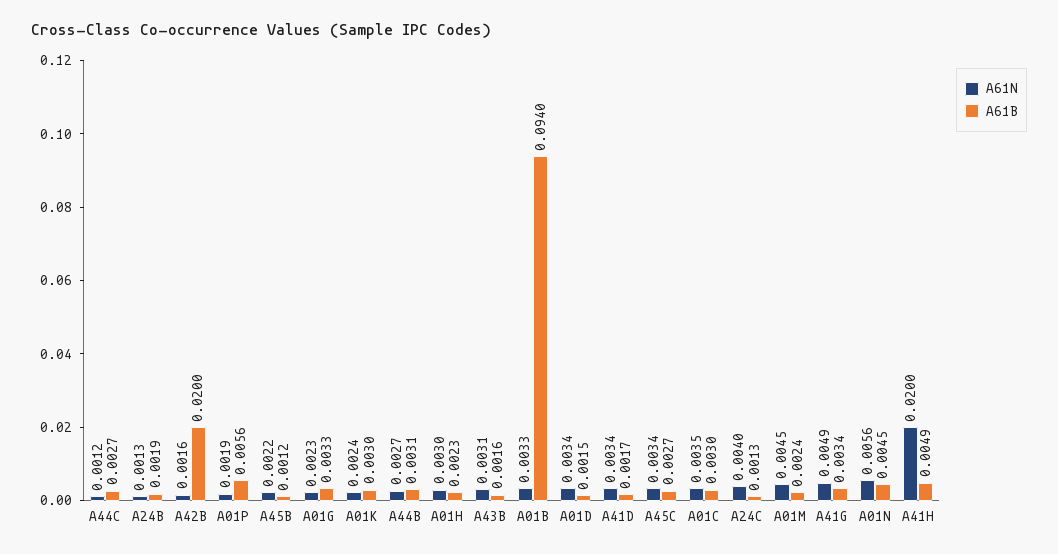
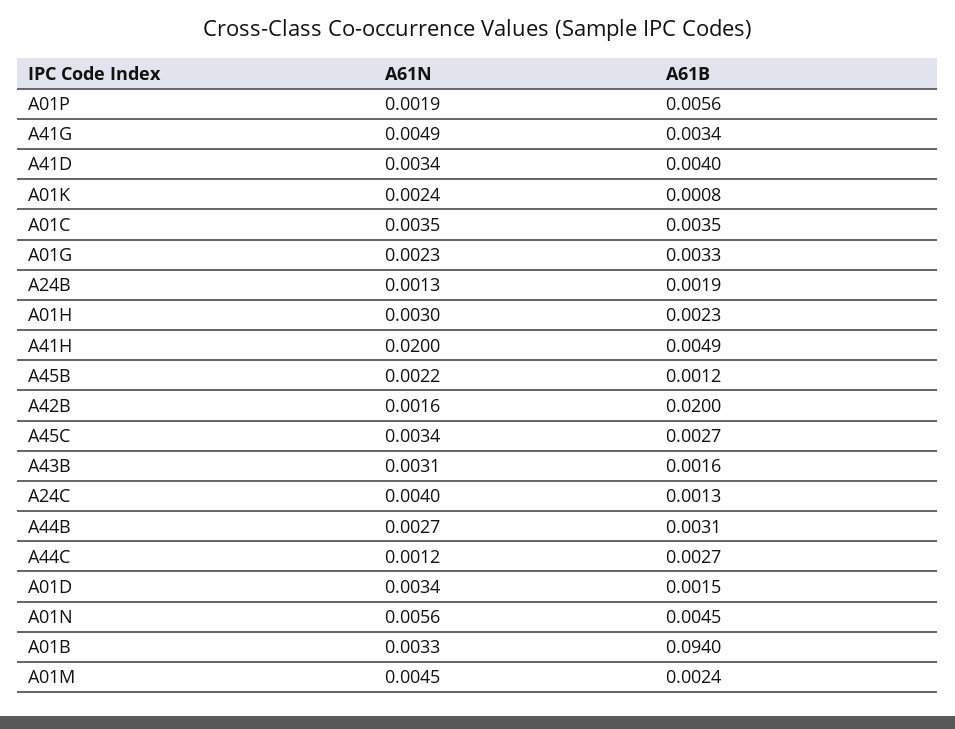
  {
    "A61N": {
      "A44C": 0.0012,
      "A24B": 0.0013,
      "A42B": 0.0016,
      "A01P": 0.0019,
      "A45B": 0.0022,
      "A01G": 0.0023,
      "A01K": 0.0024,
      "A44B": 0.0027,
      "A01H": 0.003,
      "A43B": 0.0031,
      "A01B": 0.0033,
      "A01D": 0.0034,
      "A41D": 0.0034,
      "A45C": 0.0034,
      "A01C": 0.0035,
      "A24C": 0.004,
      "A01M": 0.0045,
      "A41G": 0.0049,
      "A01N": 0.0056,
      "A41H": 0.02
    },
    "A61B": {
      "A44C": 0.0027,
      "A24B": 0.0019,
      "A42B": 0.02,
      "A01P": 0.0056,
      "A45B": 0.0012,
      "A01G": 0.0033,
-     "A01K": 0.003,
+     "A01K": 0.0008,
      "A44B": 0.0031,
      "A01H": 0.0023,
      "A43B": 0.0016,
      "A01B": 0.094,
      "A01D": 0.0015,
-     "A41D": 0.0017,
+     "A41D": 0.004,
      "A45C": 0.0027,
-     "A01C": 0.003,
+     "A01C": 0.0035,
      "A24C": 0.0013,
      "A01M": 0.0024,
      "A41G": 0.0034,
      "A01N": 0.0045,
      "A41H": 0.0049
    }
  }

